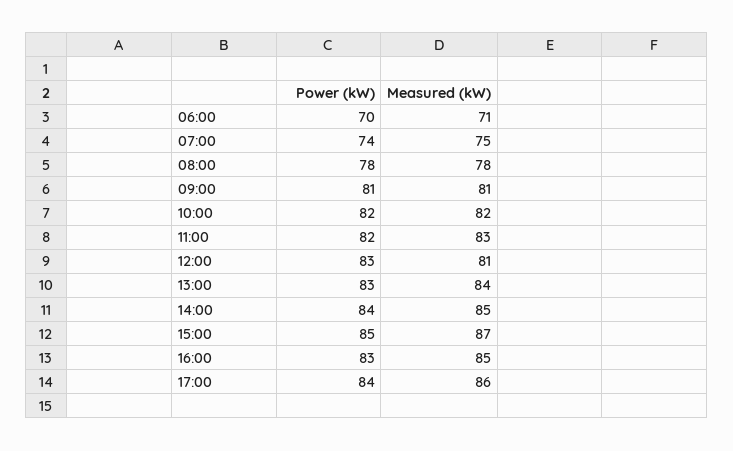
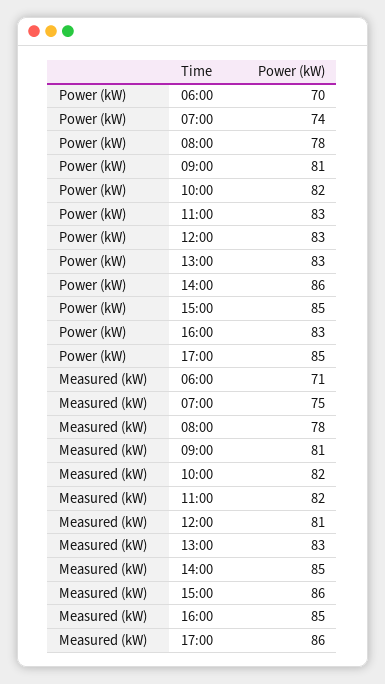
  {
    "Power (kW)": {
      "06:00": 70,
      "07:00": 74,
      "08:00": 78,
      "09:00": 81,
      "10:00": 82,
-     "11:00": 82,
+     "11:00": 83,
      "12:00": 83,
      "13:00": 83,
-     "14:00": 84,
+     "14:00": 86,
      "15:00": 85,
      "16:00": 83,
-     "17:00": 84
+     "17:00": 85
    },
    "Measured (kW)": {
      "06:00": 71,
      "07:00": 75,
      "08:00": 78,
      "09:00": 81,
      "10:00": 82,
-     "11:00": 83,
+     "11:00": 82,
      "12:00": 81,
-     "13:00": 84,
+     "13:00": 83,
      "14:00": 85,
-     "15:00": 87,
+     "15:00": 86,
      "16:00": 85,
      "17:00": 86
    }
  }

